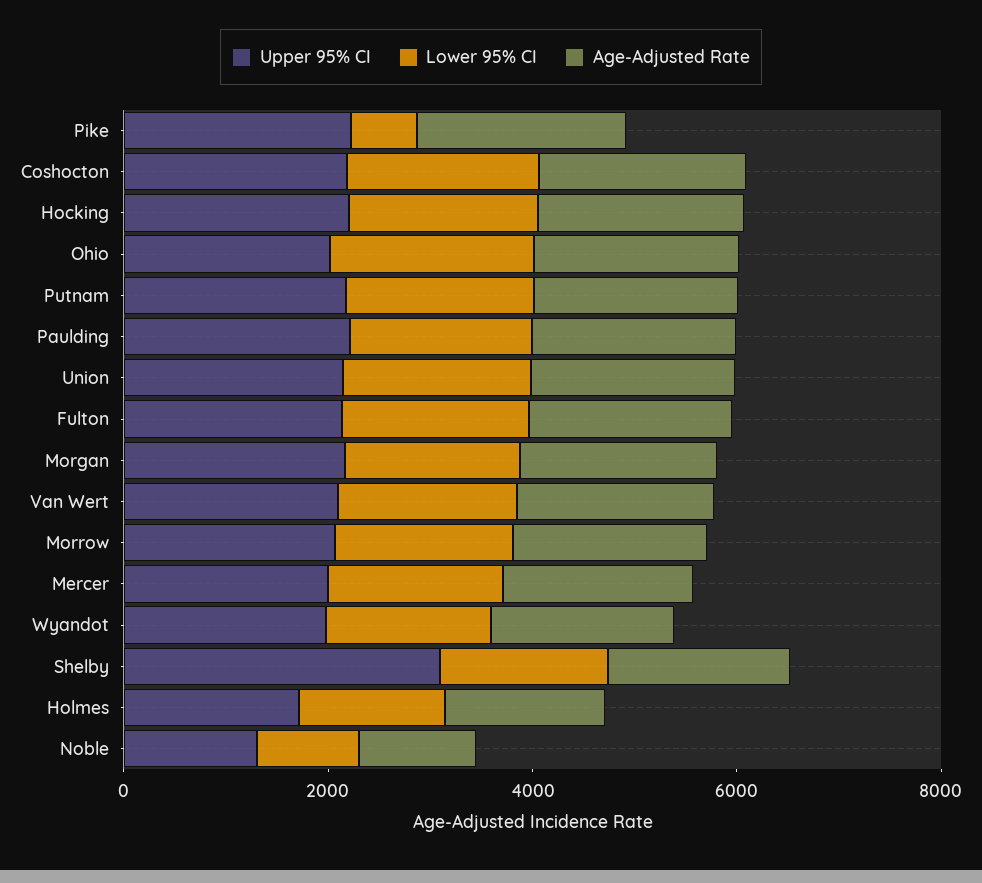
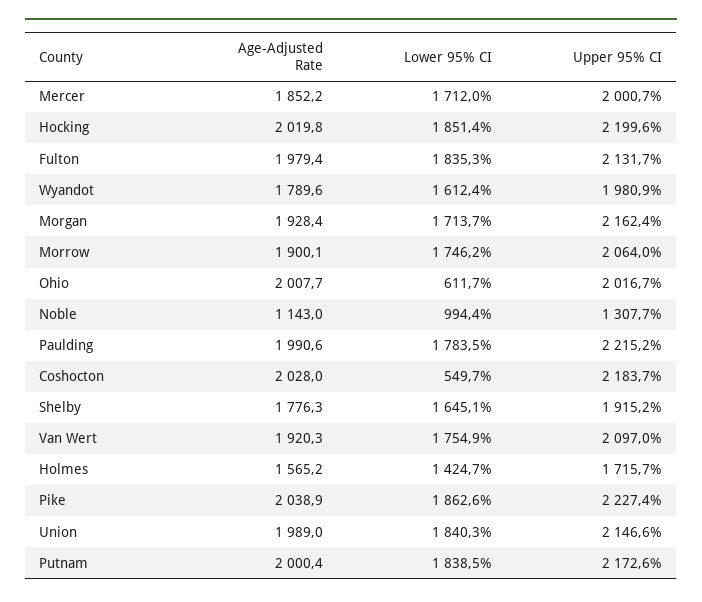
  {
    "Upper 95% CI": {
      "Pike": 2227.4,
      "Coshocton": 2183.7,
      "Hocking": 2199.6,
      "Ohio": 2016.7,
      "Putnam": 2172.6,
      "Paulding": 2215.2,
      "Union": 2146.6,
      "Fulton": 2131.7,
      "Morgan": 2162.4,
      "Van Wert": 2097,
      "Morrow": 2064,
      "Mercer": 2000.7,
      "Wyandot": 1980.9,
-     "Shelby": 3000,
+     "Shelby": 1915.2,
      "Holmes": 1715.7,
      "Noble": 1307.7
    },
    "Lower 95% CI": {
-     "Pike": 500,
+     "Pike": 1862.6,
-     "Coshocton": 2000,
+     "Coshocton": 549.7,
      "Hocking": 1851.4,
-     "Ohio": 2000,
+     "Ohio": 611.7,
      "Putnam": 1838.5,
      "Paulding": 1783.5,
      "Union": 1840.3,
      "Fulton": 1835.3,
      "Morgan": 1713.7,
      "Van Wert": 1754.9,
      "Morrow": 1746.2,
      "Mercer": 1712,
      "Wyandot": 1612.4,
      "Shelby": 1645.1,
      "Holmes": 1424.7,
      "Noble": 994.4
    },
    "Age-Adjusted Rate": {
      "Pike": 2038.9,
      "Coshocton": 2028,
      "Hocking": 2019.8,
      "Ohio": 2007.7,
      "Putnam": 2000.4,
      "Paulding": 1990.6,
      "Union": 1989,
      "Fulton": 1979.4,
      "Morgan": 1928.4,
      "Van Wert": 1920.3,
      "Morrow": 1900.1,
      "Mercer": 1852.2,
      "Wyandot": 1789.6,
      "Shelby": 1776.3,
      "Holmes": 1565.2,
      "Noble": 1143
    }
  }

